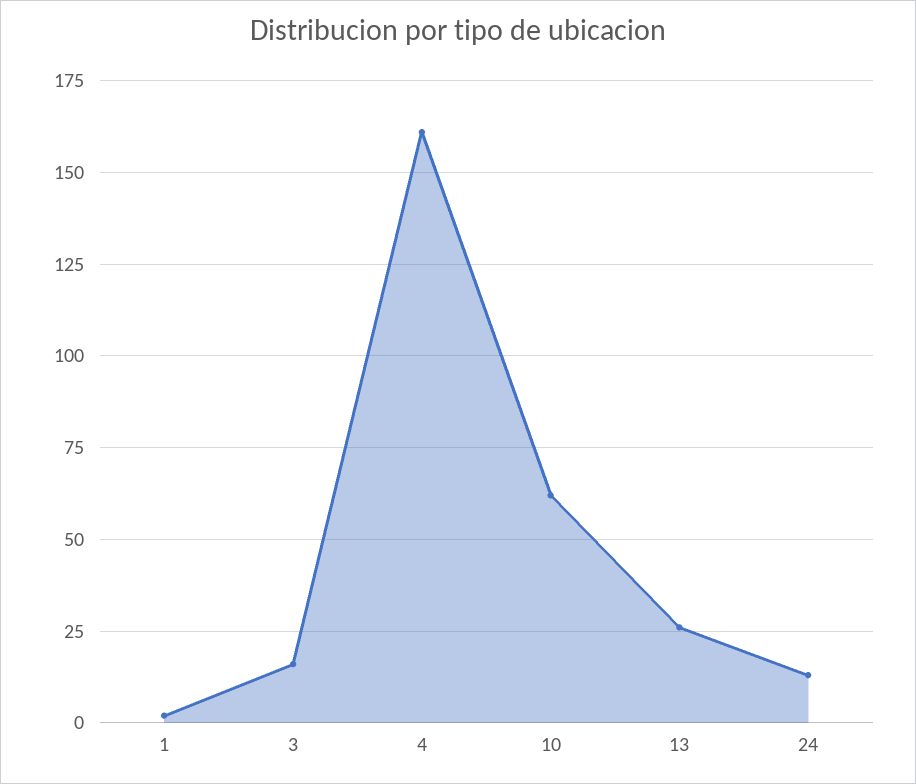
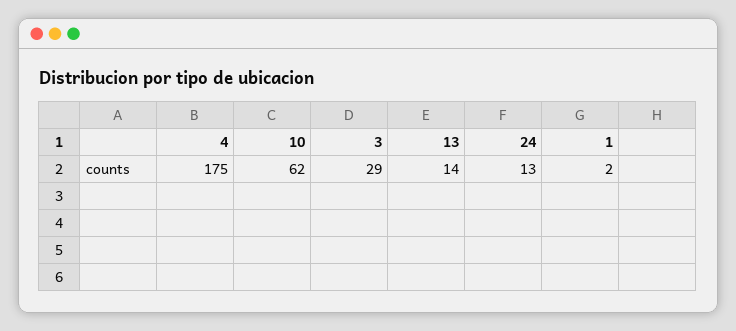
  {
    "1": 2,
-   "3": 15,
+   "3": 29,
-   "4": 160,
+   "4": 175,
    "10": 62,
-   "13": 25,
+   "13": 14,
    "24": 13
  }

